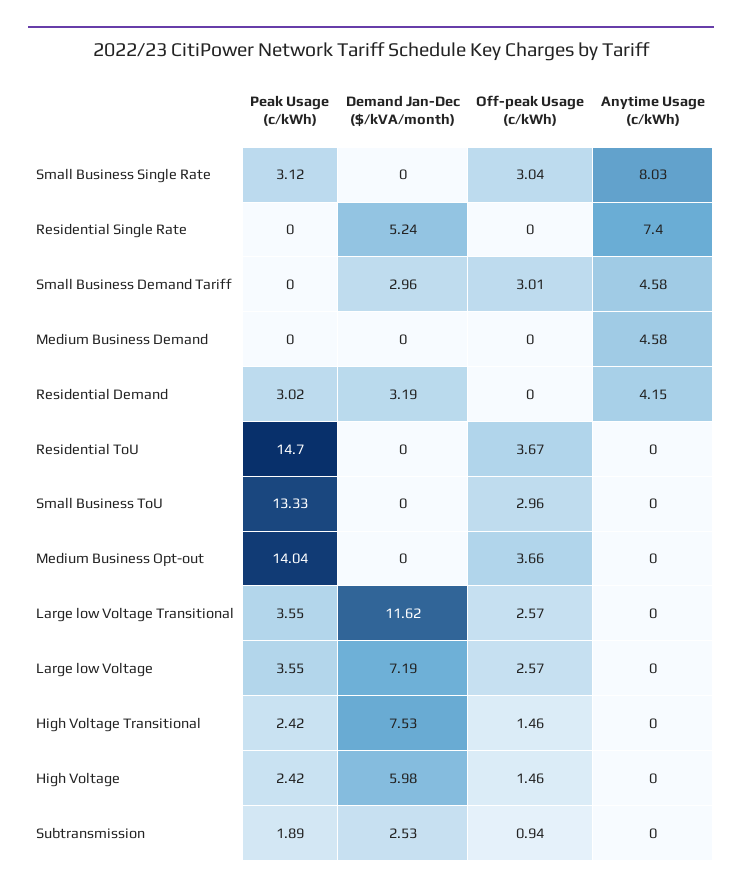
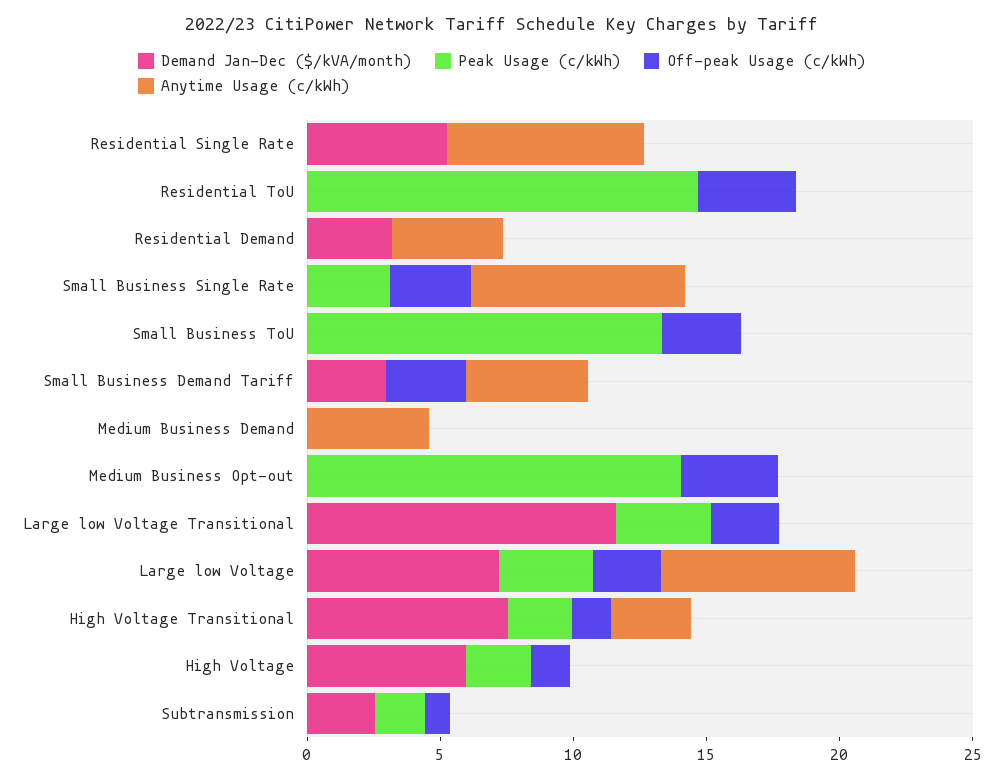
  {
    "Peak Usage (c/kWh)": {
      "Small Business Single Rate": 3.12,
      "Residential Single Rate": 0,
      "Small Business Demand Tariff": 0,
      "Medium Business Demand": 0,
-     "Residential Demand": 3.02,
+     "Residential Demand": 0,
      "Residential ToU": 14.7,
      "Small Business ToU": 13.33,
      "Medium Business Opt-out": 14.04,
      "Large low Voltage Transitional": 3.55,
      "Large low Voltage": 3.55,
      "High Voltage Transitional": 2.42,
      "High Voltage": 2.42,
      "Subtransmission": 1.89
    },
    "Demand Jan-Dec ($/kVA/month)": {
      "Small Business Single Rate": 0,
      "Residential Single Rate": 5.24,
      "Small Business Demand Tariff": 2.96,
      "Medium Business Demand": 0,
      "Residential Demand": 3.19,
      "Residential ToU": 0,
      "Small Business ToU": 0,
      "Medium Business Opt-out": 0,
      "Large low Voltage Transitional": 11.62,
      "Large low Voltage": 7.19,
      "High Voltage Transitional": 7.53,
      "High Voltage": 5.98,
      "Subtransmission": 2.53
    },
    "Off-peak Usage (c/kWh)": {
      "Small Business Single Rate": 3.04,
      "Residential Single Rate": 0,
      "Small Business Demand Tariff": 3.01,
      "Medium Business Demand": 0,
      "Residential Demand": 0,
      "Residential ToU": 3.67,
      "Small Business ToU": 2.96,
      "Medium Business Opt-out": 3.66,
      "Large low Voltage Transitional": 2.57,
      "Large low Voltage": 2.57,
      "High Voltage Transitional": 1.46,
      "High Voltage": 1.46,
      "Subtransmission": 0.94
    },
    "Anytime Usage (c/kWh)": {
      "Small Business Single Rate": 8.03,
      "Residential Single Rate": 7.4,
      "Small Business Demand Tariff": 4.58,
      "Medium Business Demand": 4.58,
      "Residential Demand": 4.15,
      "Residential ToU": 0,
      "Small Business ToU": 0,
      "Medium Business Opt-out": 0,
      "Large low Voltage Transitional": 0,
-     "Large low Voltage": 0,
+     "Large low Voltage": 7,
-     "High Voltage Transitional": 0,
+     "High Voltage Transitional": 3,
      "High Voltage": 0,
      "Subtransmission": 0
    }
  }

